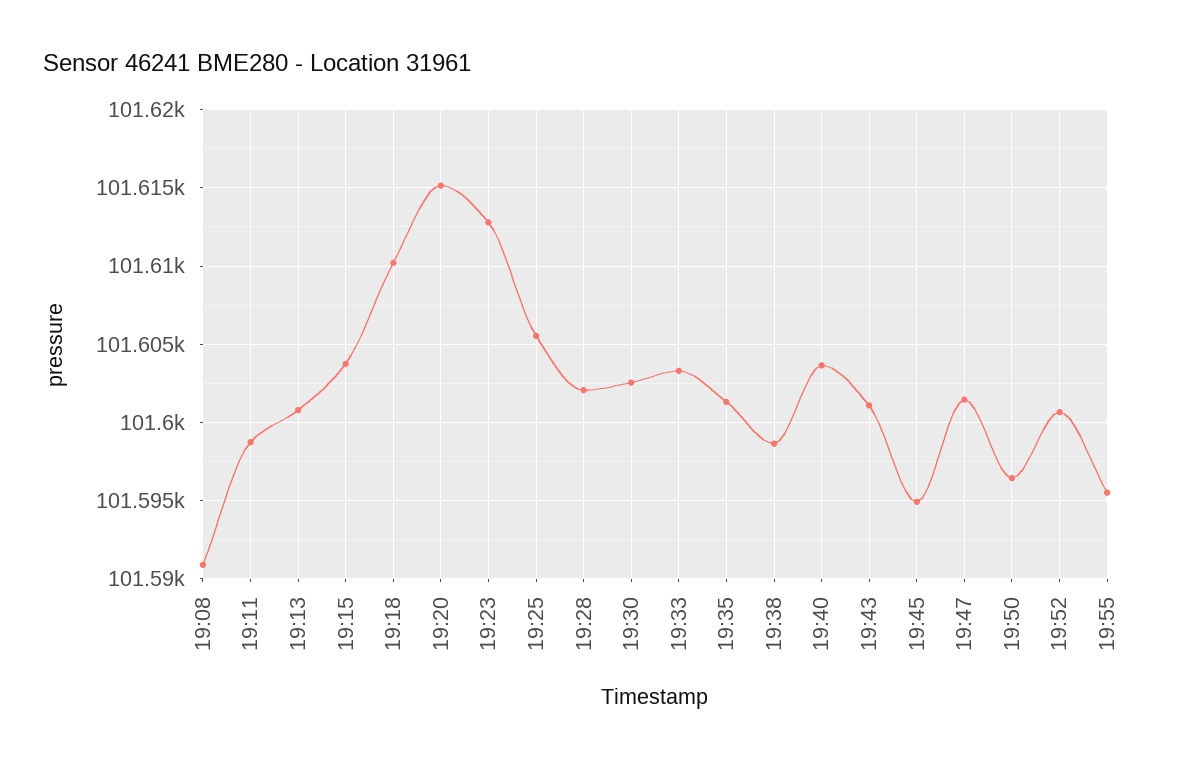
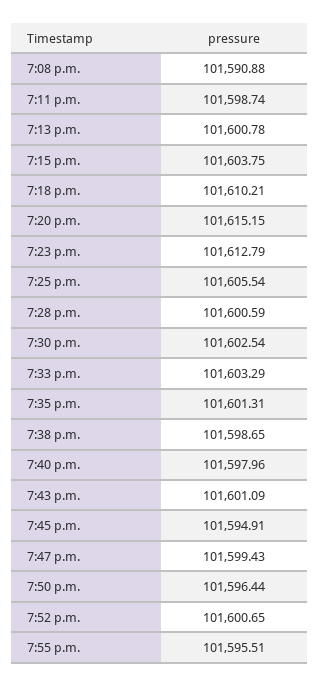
  {
    "19:08": 101590.88,
    "19:11": 101598.74,
    "19:13": 101600.78,
    "19:15": 101603.75,
    "19:18": 101610.21,
    "19:20": 101615.15,
    "19:23": 101612.79,
    "19:25": 101605.54,
-   "19:28": 101602,
+   "19:28": 101600.59,
    "19:30": 101602.54,
    "19:33": 101603.29,
    "19:35": 101601.31,
    "19:38": 101598.65,
-   "19:40": 101603.5,
+   "19:40": 101597.96,
    "19:43": 101601.09,
    "19:45": 101594.91,
-   "19:47": 101601.5,
+   "19:47": 101599.43,
    "19:50": 101596.44,
    "19:52": 101600.65,
    "19:55": 101595.51
  }

